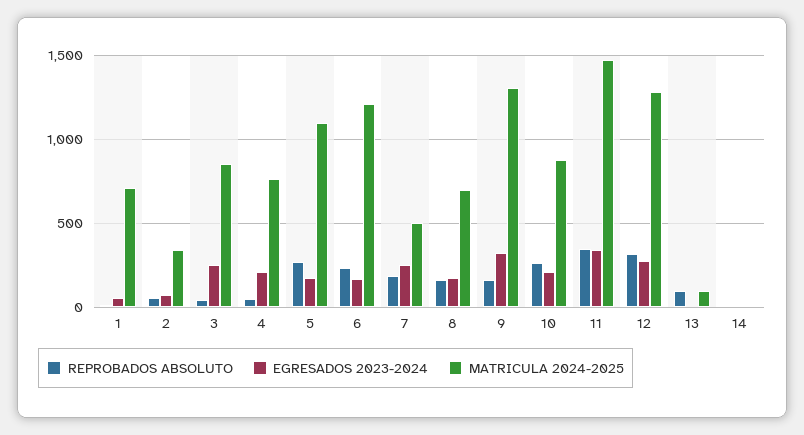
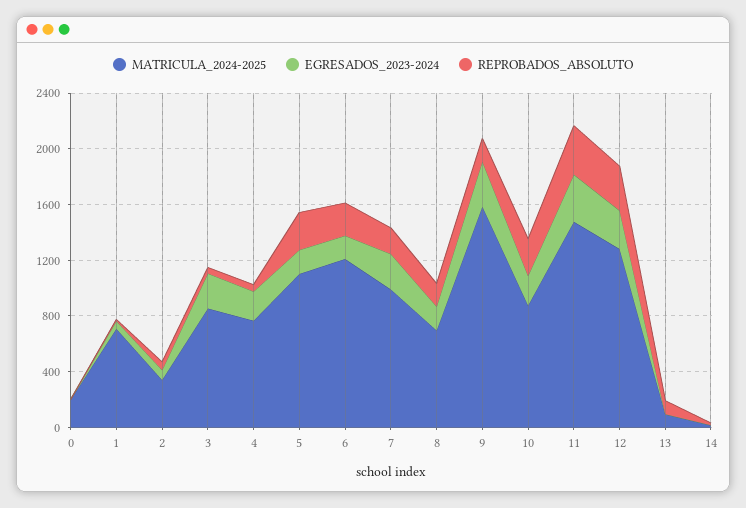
  {
    "REPROBADOS ABSOLUTO": {
      "1": 0,
      "2": 50,
      "3": 50,
      "4": 50,
      "5": 250,
      "6": 250,
      "7": 200,
      "8": 150,
      "9": 150,
      "10": 250,
      "11": 350,
      "12": 300,
      "13": 100,
-     "14": 0
+     "14": 0,
+     "0": 0
    },
    "EGRESADOS 2023-2024": {
      "1": 50,
      "2": 50,
      "3": 250,
      "4": 200,
      "5": 150,
      "6": 150,
      "7": 250,
      "8": 150,
      "9": 300,
      "10": 200,
      "11": 350,
      "12": 300,
      "13": 0,
-     "14": 0
+     "14": 0,
+     "0": 0
    },
    "MATRICULA 2024-2025": {
      "1": 700,
      "2": 350,
      "3": 850,
      "4": 750,
      "5": 1100,
      "6": 1200,
-     "7": 500,
+     "7": 1000,
      "8": 700,
-     "9": 1300,
+     "9": 1600,
      "10": 900,
      "11": 1500,
      "12": 1300,
      "13": 100,
-     "14": 0
+     "14": 0,
+     "0": 200
    }
  }

